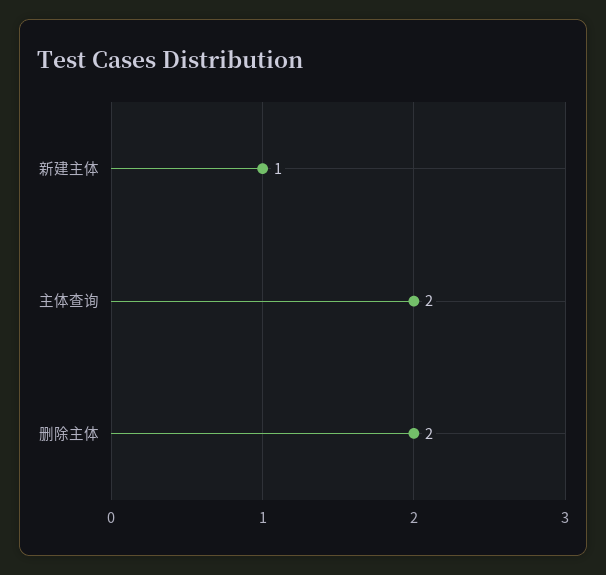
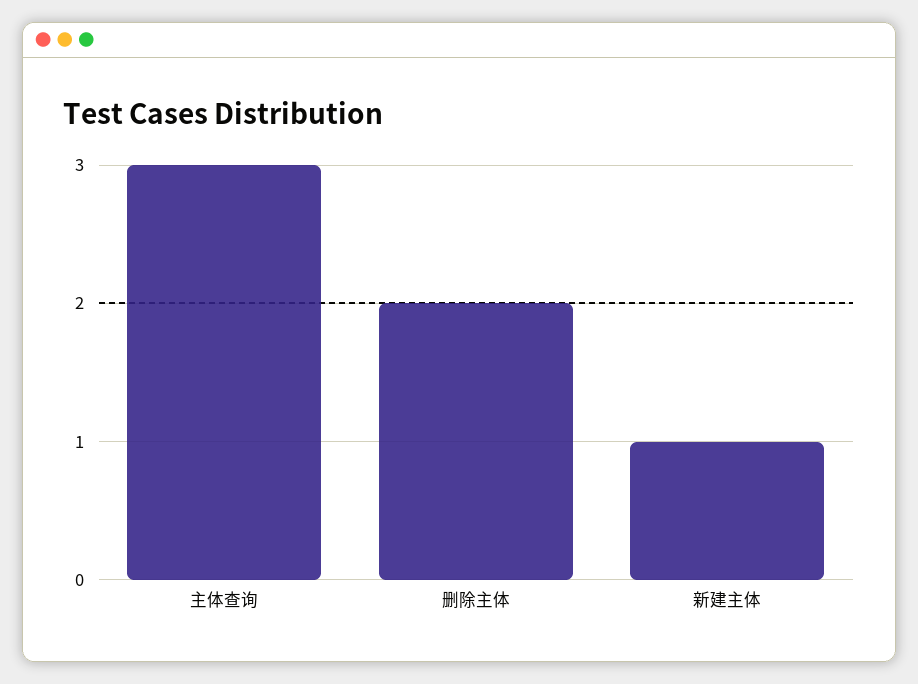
  {
    "新建主体": 1,
-   "主体查询": 2,
+   "主体查询": 3,
    "删除主体": 2
  }

